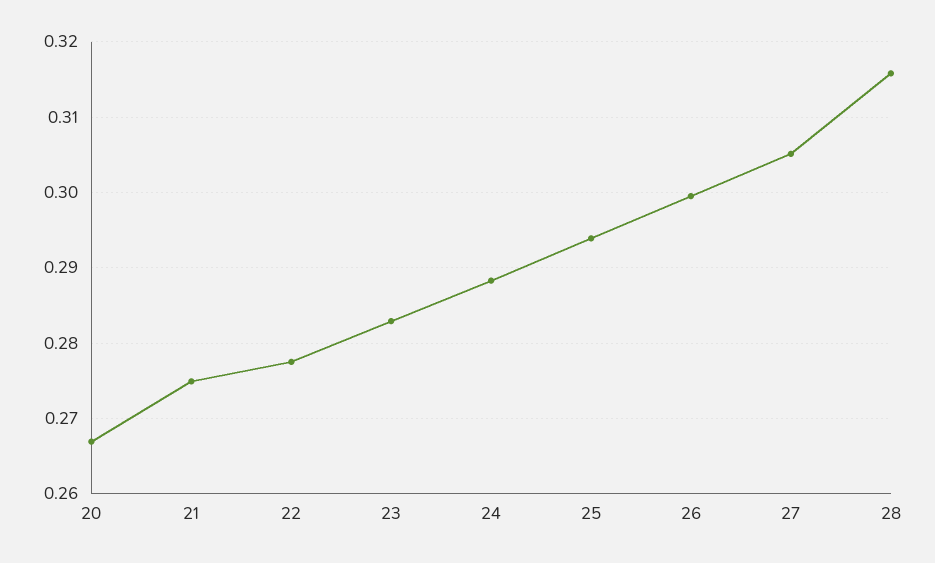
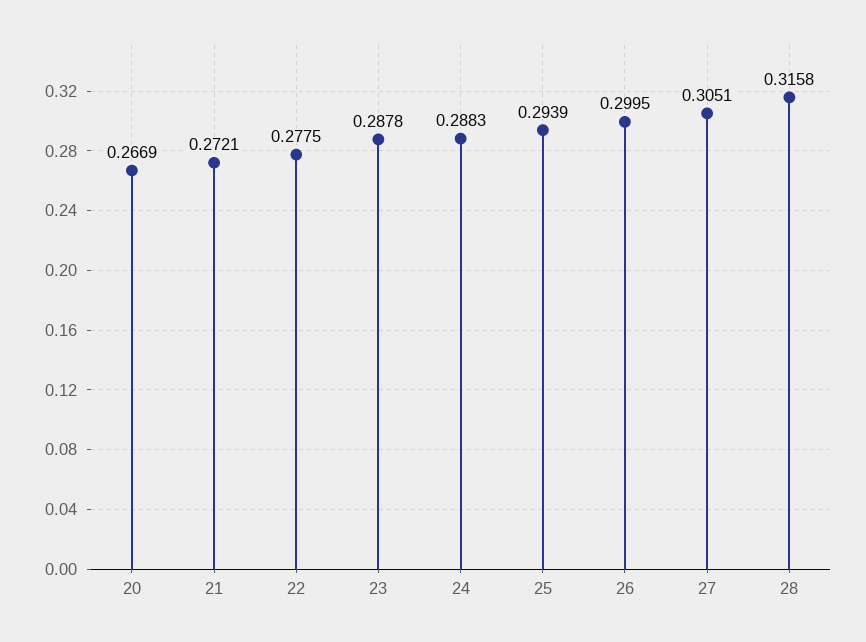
  {
    "20": 0.2669,
-   "21": 0.275,
+   "21": 0.2721,
    "22": 0.2775,
-   "23": 0.283,
+   "23": 0.2878,
    "24": 0.2883,
    "25": 0.2939,
    "26": 0.2995,
    "27": 0.3051,
    "28": 0.3158
  }

